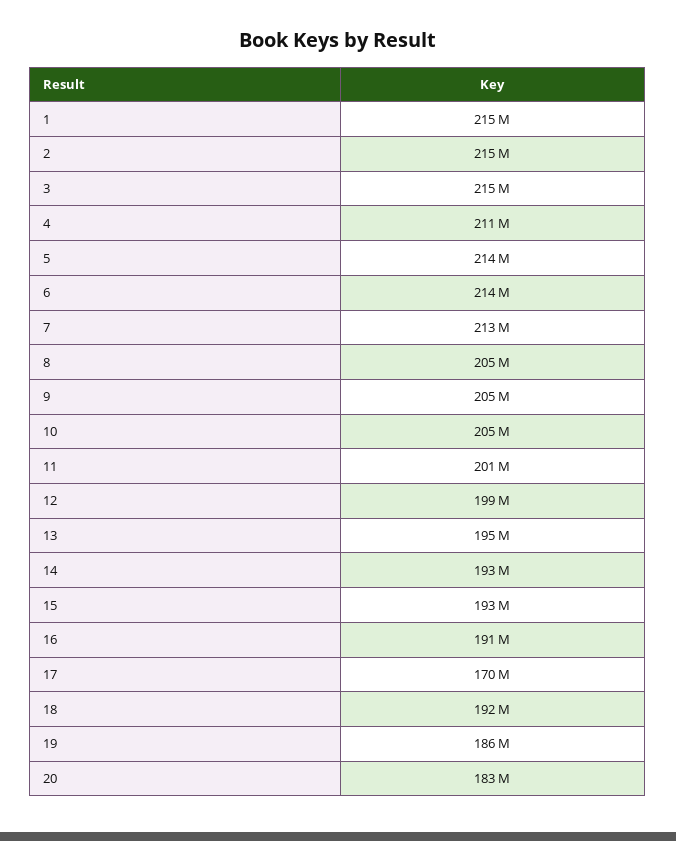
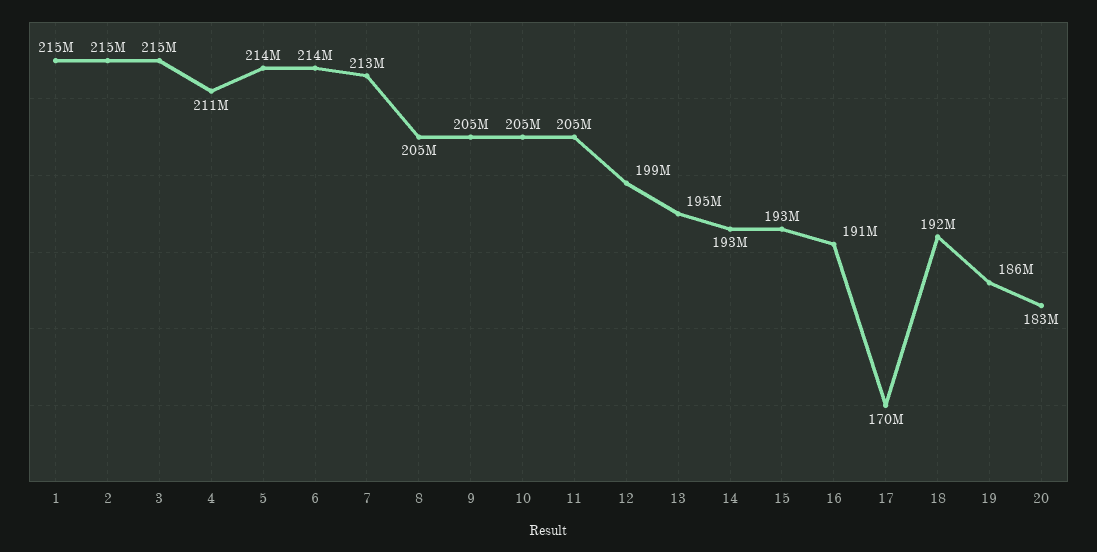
  {
    "1": 215000000,
    "2": 215000000,
    "3": 215000000,
    "4": 211000000,
    "5": 214000000,
    "6": 214000000,
    "7": 213000000,
    "8": 205000000,
    "9": 205000000,
    "10": 205000000,
-   "11": 201000000,
+   "11": 205000000,
    "12": 199000000,
    "13": 195000000,
    "14": 193000000,
    "15": 193000000,
    "16": 191000000,
    "17": 170000000,
    "18": 192000000,
    "19": 186000000,
    "20": 183000000
  }

